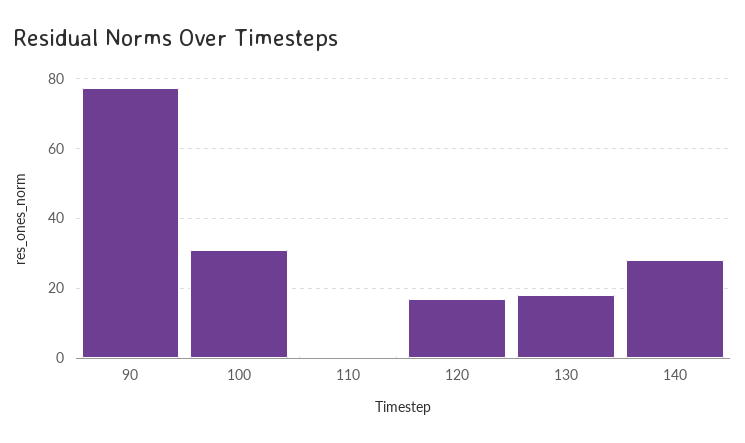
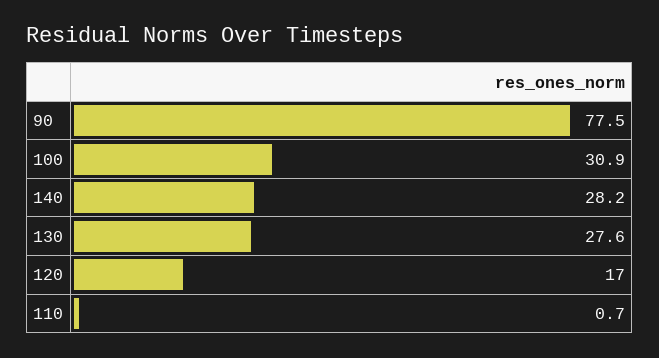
  {
    "90": 77.5,
    "100": 30.9,
    "110": 0.7,
    "120": 17,
-   "130": 18,
+   "130": 27.6,
    "140": 28.2
  }

